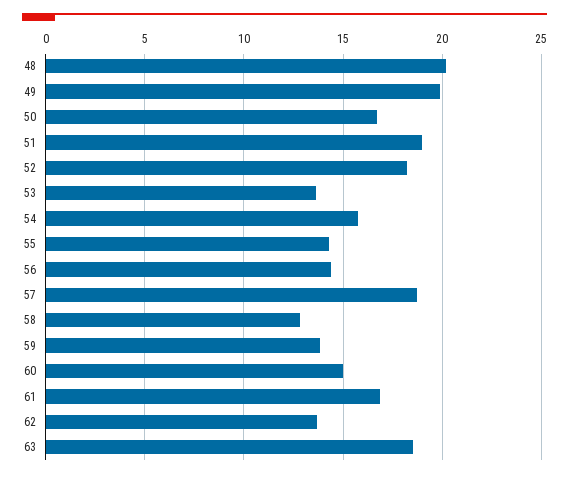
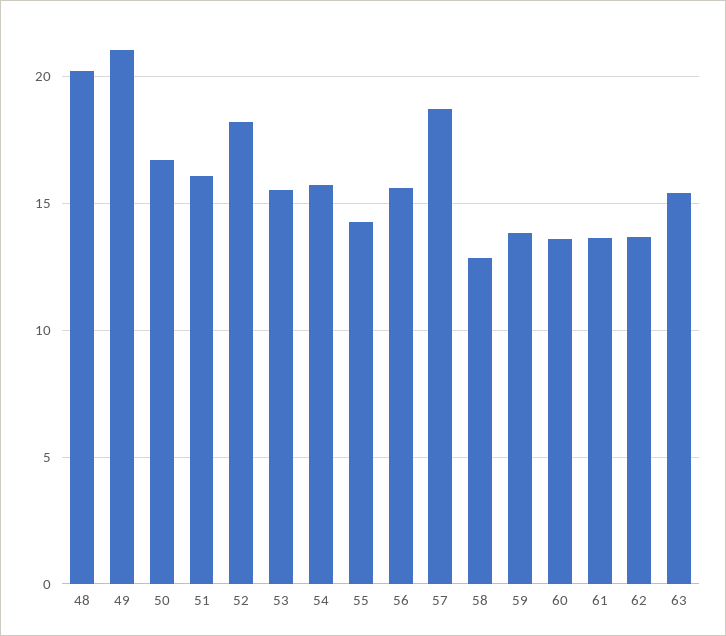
  {
    "48": 20,
-   "49": 20,
+   "49": 21,
    "50": 16.5,
-   "51": 19,
+   "51": 16,
    "52": 18,
-   "53": 13.5,
+   "53": 15.5,
    "54": 15.5,
    "55": 14.5,
-   "56": 14.5,
+   "56": 15.5,
    "57": 18.5,
    "58": 13,
    "59": 14,
-   "60": 15,
+   "60": 13.5,
-   "61": 17,
+   "61": 13.5,
    "62": 13.5,
-   "63": 18.5
+   "63": 15.5
  }

